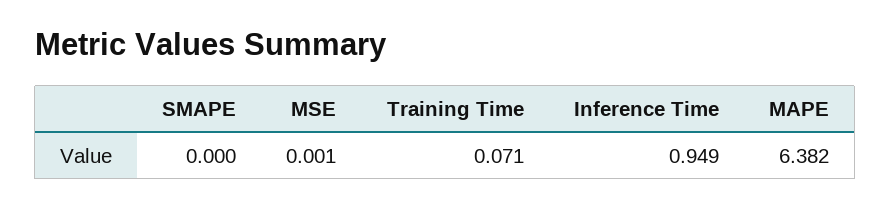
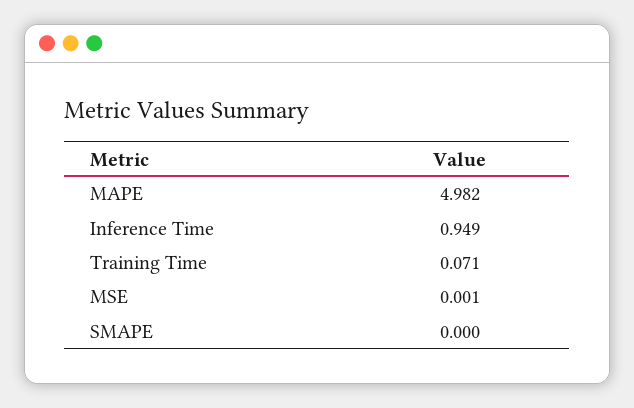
  {
    "SMAPE": 0,
    "MSE": 0.001,
    "Training Time": 0.071,
    "Inference Time": 0.949,
-   "MAPE": 6.382
+   "MAPE": 4.982
  }

